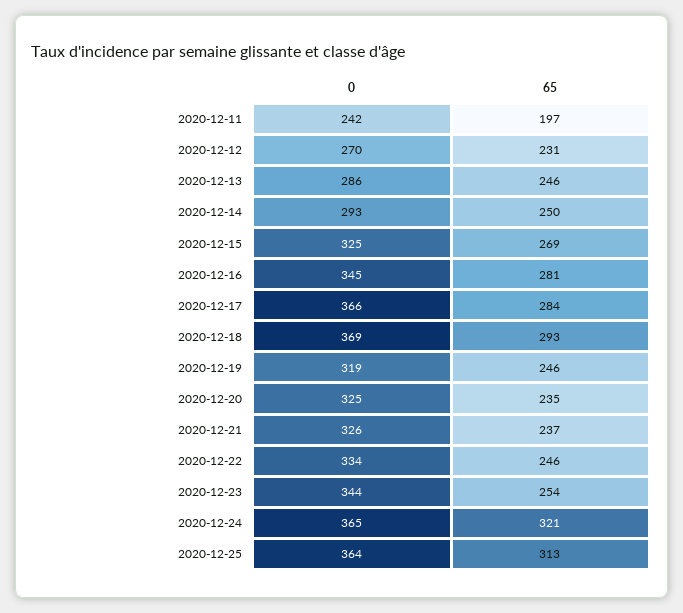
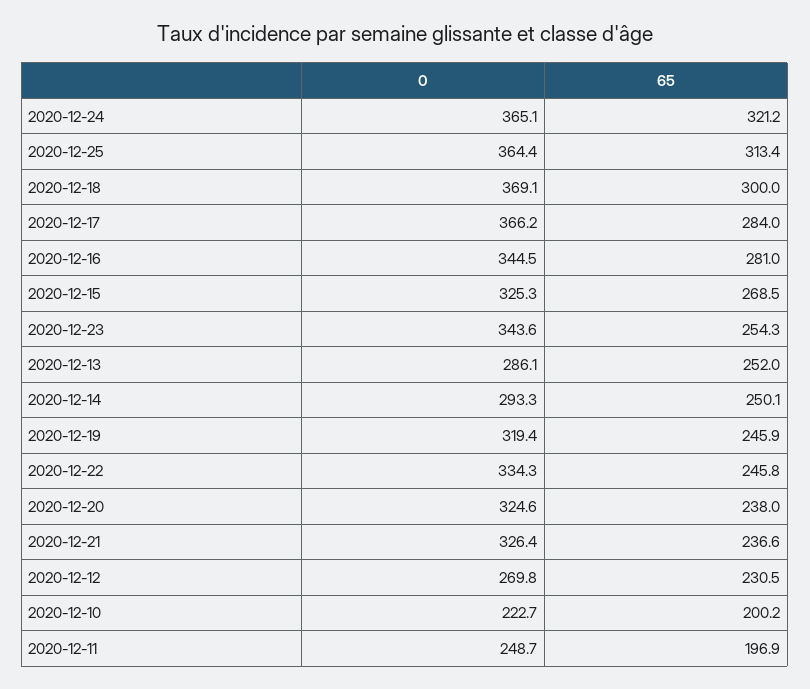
  {
    "0": {
-     "2020-12-11": 242,
+     "2020-12-11": 248.7,
      "2020-12-12": 269.8,
      "2020-12-13": 286.1,
      "2020-12-14": 293.3,
      "2020-12-15": 325.3,
      "2020-12-16": 344.5,
      "2020-12-17": 366.2,
      "2020-12-18": 369.1,
      "2020-12-19": 319.4,
      "2020-12-20": 324.6,
      "2020-12-21": 326.4,
      "2020-12-22": 334.3,
      "2020-12-23": 343.6,
      "2020-12-24": 365.1,
-     "2020-12-25": 364.4
+     "2020-12-25": 364.4,
+     "2020-12-10": 222.7
    },
    "65": {
      "2020-12-11": 196.9,
      "2020-12-12": 230.5,
-     "2020-12-13": 246,
+     "2020-12-13": 252,
      "2020-12-14": 250.1,
      "2020-12-15": 268.5,
      "2020-12-16": 281,
      "2020-12-17": 284,
-     "2020-12-18": 293,
+     "2020-12-18": 300,
      "2020-12-19": 245.9,
-     "2020-12-20": 235,
+     "2020-12-20": 238,
      "2020-12-21": 236.6,
      "2020-12-22": 245.8,
      "2020-12-23": 254.3,
      "2020-12-24": 321.2,
-     "2020-12-25": 313.4
+     "2020-12-25": 313.4,
+     "2020-12-10": 200.2
    }
  }

